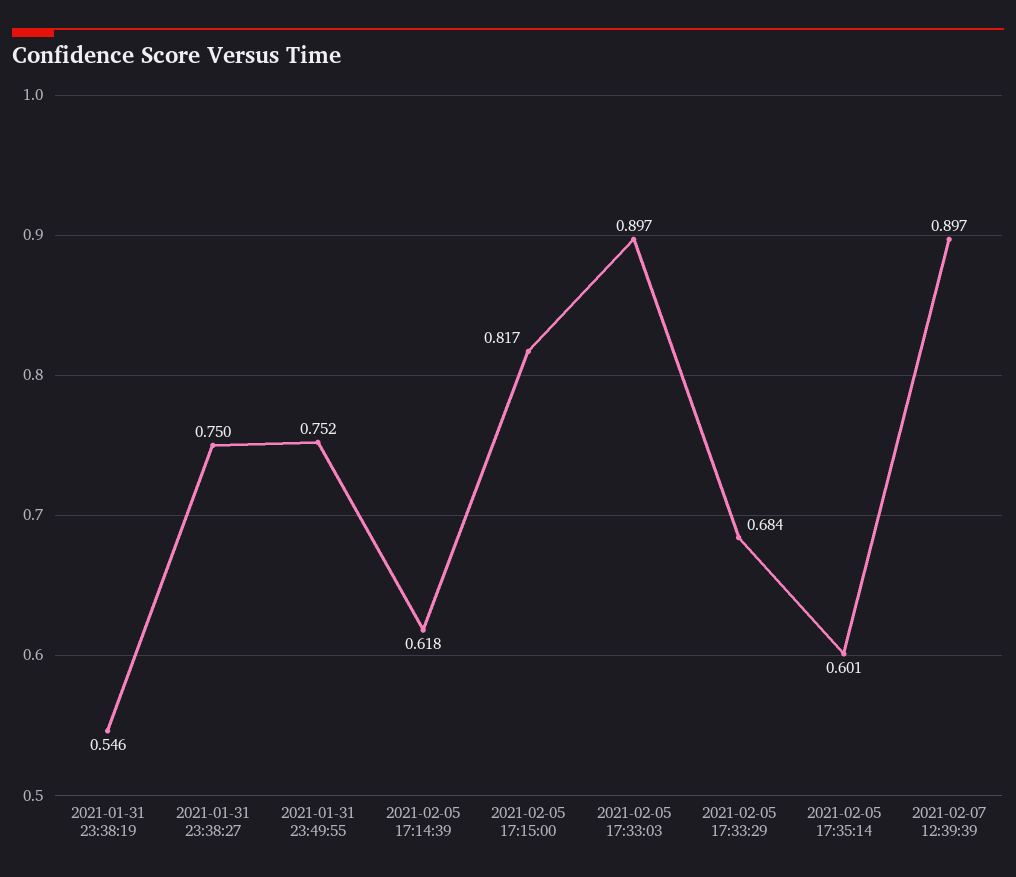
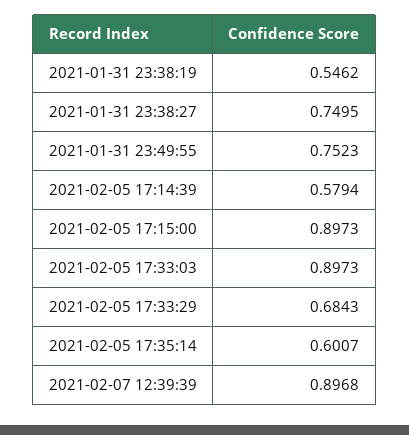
  {
    "2021-01-31 23:38:19": 0.5462,
    "2021-01-31 23:38:27": 0.7495,
    "2021-01-31 23:49:55": 0.7523,
-   "2021-02-05 17:14:39": 0.618,
+   "2021-02-05 17:14:39": 0.5794,
-   "2021-02-05 17:15:00": 0.817,
+   "2021-02-05 17:15:00": 0.8973,
    "2021-02-05 17:33:03": 0.8973,
    "2021-02-05 17:33:29": 0.6843,
    "2021-02-05 17:35:14": 0.6007,
    "2021-02-07 12:39:39": 0.8968
  }

